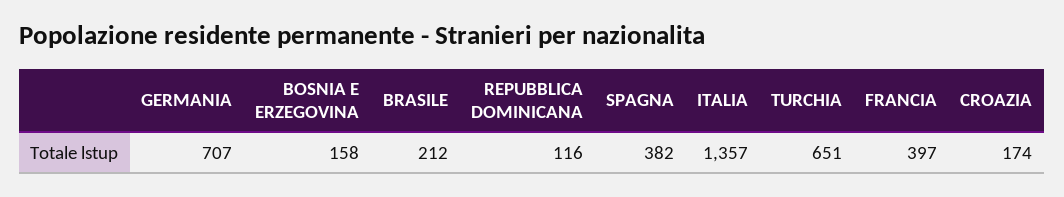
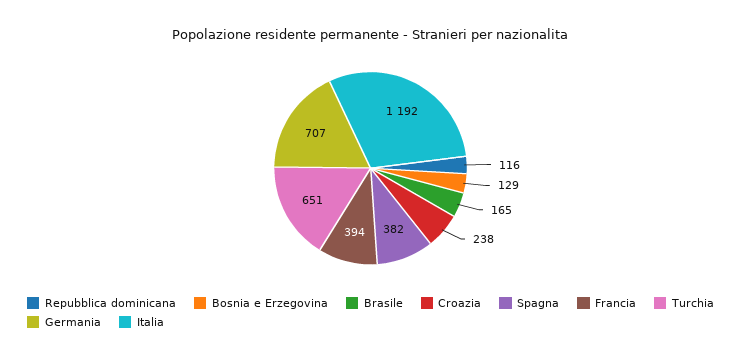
  {
    "GERMANIA": 707,
-   "BOSNIA E ERZEGOVINA": 158,
+   "BOSNIA E ERZEGOVINA": 129,
-   "BRASILE": 212,
+   "BRASILE": 165,
    "REPUBBLICA DOMINICANA": 116,
    "SPAGNA": 382,
-   "ITALIA": 1357,
+   "ITALIA": 1192,
    "TURCHIA": 651,
-   "FRANCIA": 397,
+   "FRANCIA": 394,
-   "CROAZIA": 174
+   "CROAZIA": 238
  }

